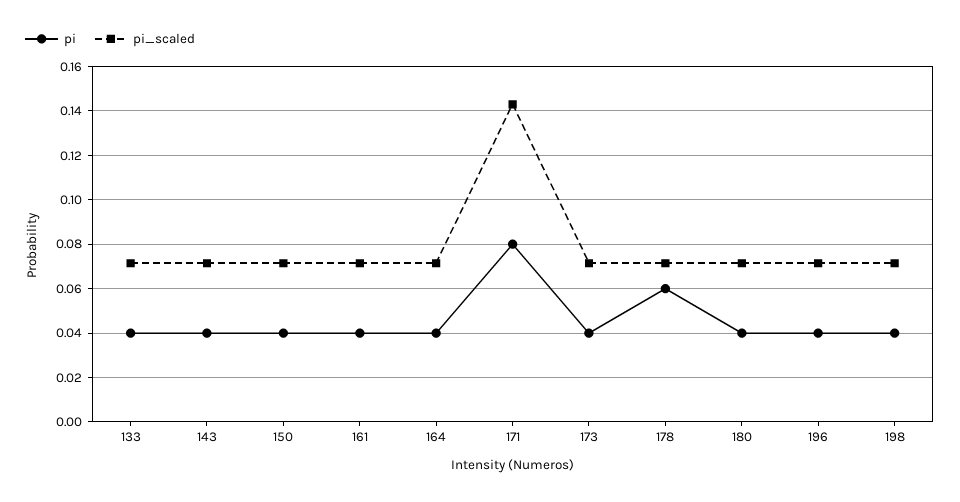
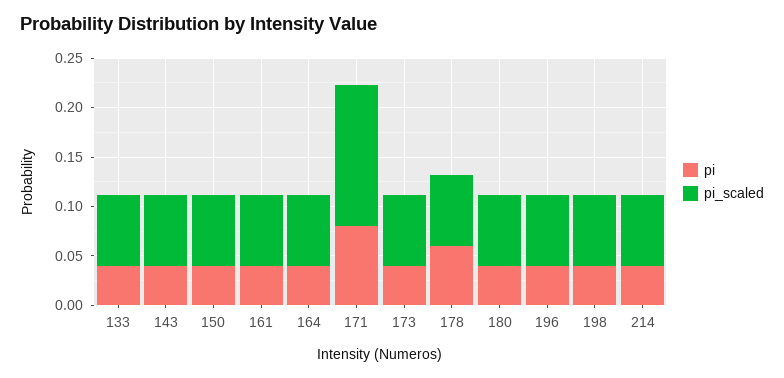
  {
    "pi": {
      "133": 0.04,
      "143": 0.04,
      "150": 0.04,
      "161": 0.04,
      "164": 0.04,
      "171": 0.08,
      "173": 0.04,
      "178": 0.06,
      "180": 0.04,
      "196": 0.04,
-     "198": 0.04
+     "198": 0.04,
+     "214": 0.04
    },
    "pi_scaled": {
      "133": 0.07,
      "143": 0.07,
      "150": 0.07,
      "161": 0.07,
      "164": 0.07,
      "171": 0.145,
      "173": 0.07,
      "178": 0.07,
      "180": 0.07,
      "196": 0.07,
-     "198": 0.07
+     "198": 0.07,
+     "214": 0.07
    }
  }

